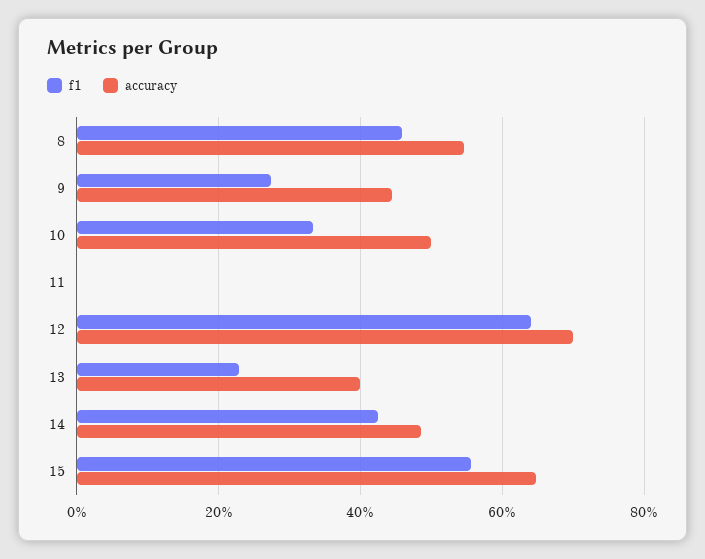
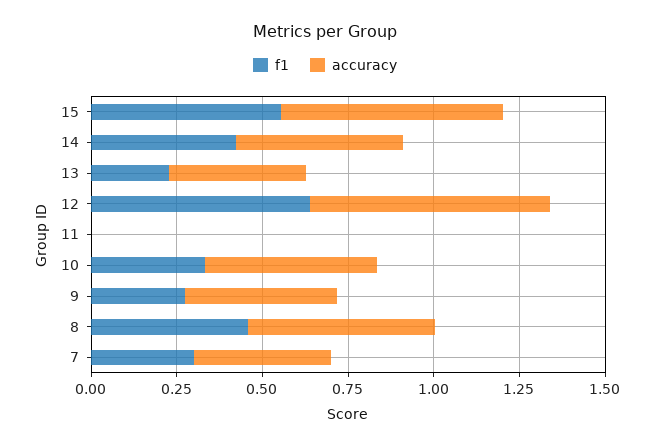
  {
    "f1": {
      "8": 0.46,
      "9": 0.28,
      "10": 0.34,
      "11": 0,
      "12": 0.64,
      "13": 0.22,
      "14": 0.42,
-     "15": 0.56
+     "15": 0.56,
+     "7": 0.3
    },
    "accuracy": {
      "8": 0.54,
      "9": 0.44,
      "10": 0.5,
      "11": 0,
      "12": 0.7,
      "13": 0.4,
      "14": 0.48,
-     "15": 0.64
+     "15": 0.64,
+     "7": 0.4
    }
  }

